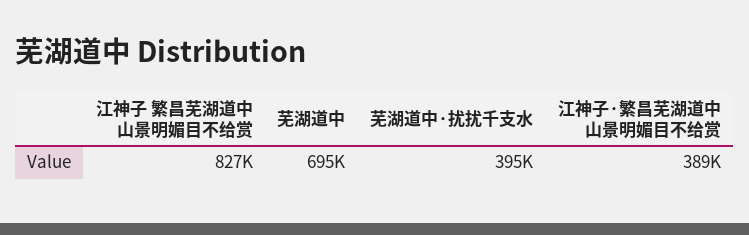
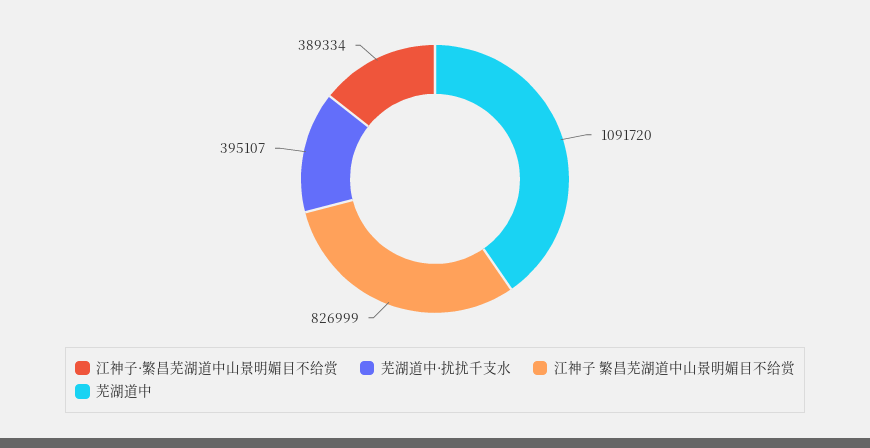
  {
    "江神子 繁昌芜湖道中山景明媚目不给赏": 826999,
-   "芜湖道中": 695000,
+   "芜湖道中": 1091720,
    "芜湖道中·扰扰千支水": 395107,
    "江神子·繁昌芜湖道中山景明媚目不给赏": 389334
  }

